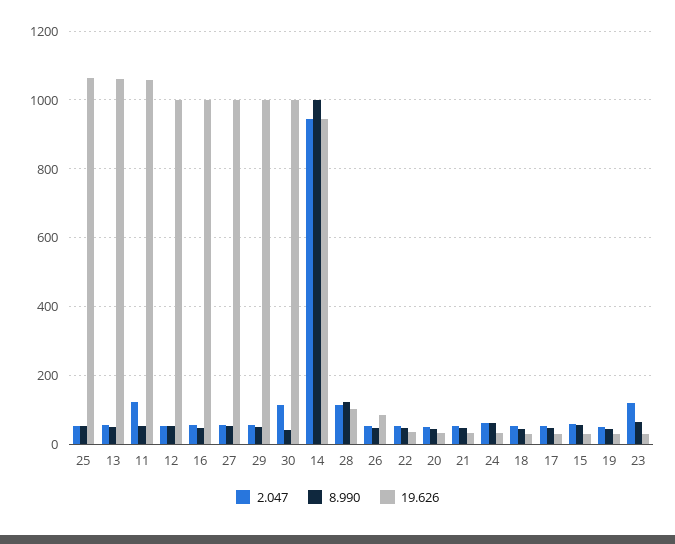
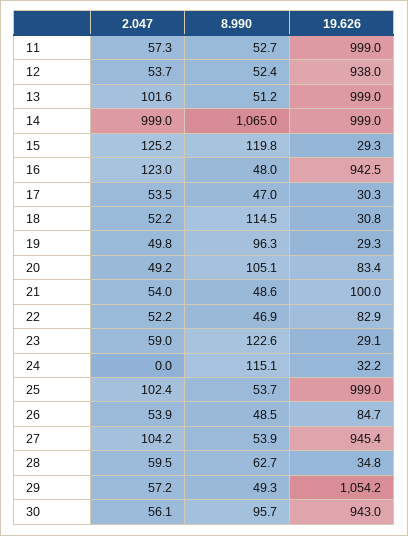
  {
    "2.047": {
-     "25": 60,
+     "25": 102.4,
-     "13": 60,
+     "13": 101.6,
-     "11": 120,
+     "11": 57.3,
      "12": 53.7,
-     "16": 60,
+     "16": 123,
-     "27": 60,
+     "27": 104.2,
      "29": 57.2,
-     "30": 120,
+     "30": 56.1,
-     "14": 940,
+     "14": 999,
-     "28": 120,
+     "28": 59.5,
      "26": 53.9,
      "22": 52.2,
      "20": 49.2,
      "21": 54,
-     "24": 60,
+     "24": 0,
      "18": 52.2,
      "17": 53.5,
-     "15": 60,
+     "15": 125.2,
      "19": 49.8,
-     "23": 120
+     "23": 59
    },
    "8.990": {
      "25": 53.7,
      "13": 51.2,
      "11": 52.7,
      "12": 52.4,
      "16": 48,
      "27": 53.9,
      "29": 49.3,
-     "30": 40,
+     "30": 95.7,
-     "14": 1000,
+     "14": 1065,
-     "28": 120,
+     "28": 62.7,
      "26": 48.5,
      "22": 46.9,
-     "20": 40,
+     "20": 105.1,
      "21": 48.6,
-     "24": 60,
+     "24": 115.1,
-     "18": 40,
+     "18": 114.5,
      "17": 47,
-     "15": 60,
+     "15": 119.8,
-     "19": 40,
+     "19": 96.3,
-     "23": 60
+     "23": 122.6
    },
    "19.626": {
-     "25": 1060,
+     "25": 999,
-     "13": 1060,
+     "13": 999,
-     "11": 1060,
+     "11": 999,
-     "12": 1000,
+     "12": 938,
-     "16": 1000,
+     "16": 942.5,
-     "27": 1000,
+     "27": 945.4,
-     "29": 1000,
+     "29": 1054.2,
-     "30": 1000,
+     "30": 943,
-     "14": 940,
+     "14": 999,
-     "28": 100,
+     "28": 34.8,
      "26": 84.7,
-     "22": 40,
+     "22": 82.9,
-     "20": 40,
+     "20": 83.4,
-     "21": 40,
+     "21": 100,
      "24": 32.2,
      "18": 30.8,
      "17": 30.3,
      "15": 29.3,
      "19": 29.3,
      "23": 29.1
    }
  }

